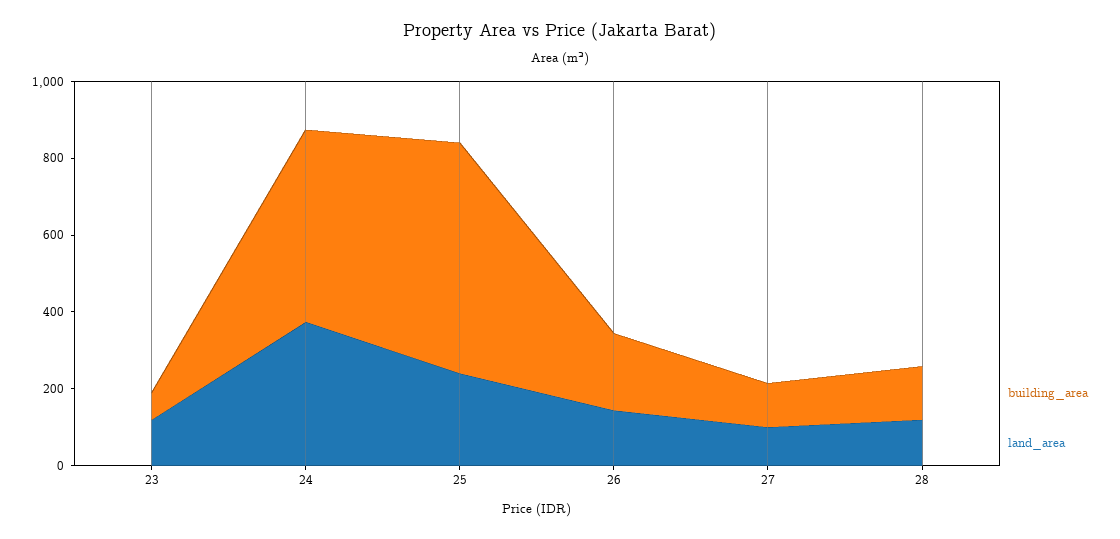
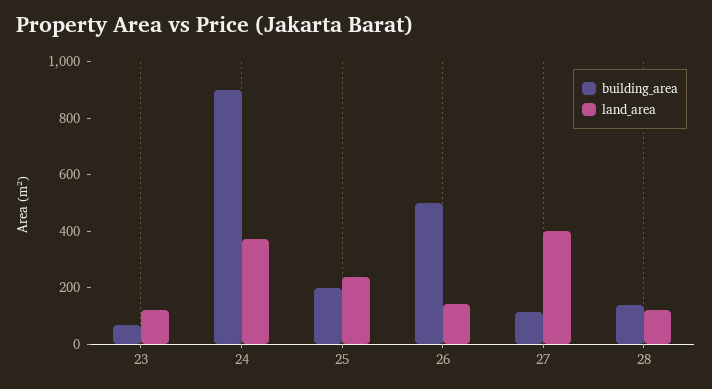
  {
    "building_area": {
      "23": 50,
-     "24": 500,
+     "24": 900,
-     "25": 600,
+     "25": 200,
-     "26": 200,
+     "26": 500,
      "27": 100,
      "28": 150
    },
    "land_area": {
      "23": 100,
      "24": 350,
      "25": 250,
      "26": 150,
-     "27": 100,
+     "27": 400,
      "28": 100
    }
  }

